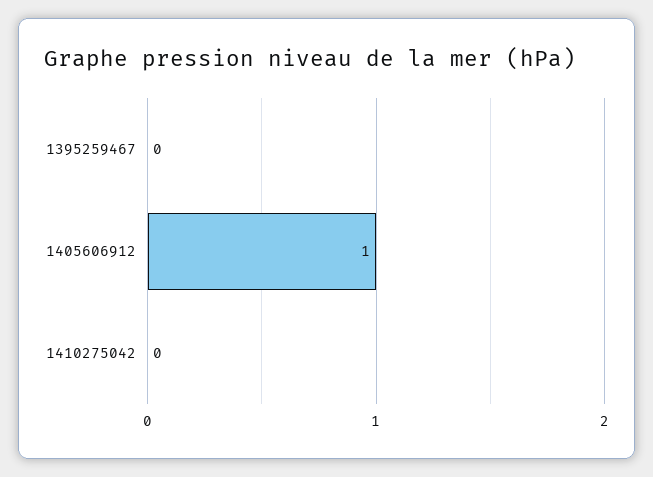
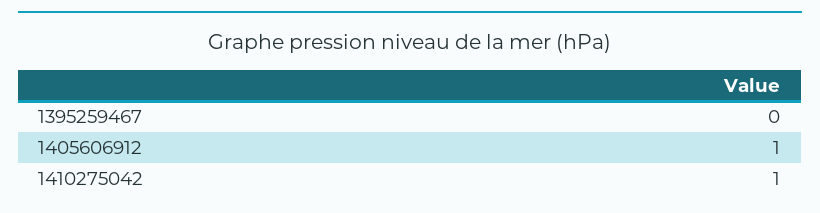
  {
    "1395259467": 0,
    "1405606912": 1,
-   "1410275042": 0
+   "1410275042": 1
  }

